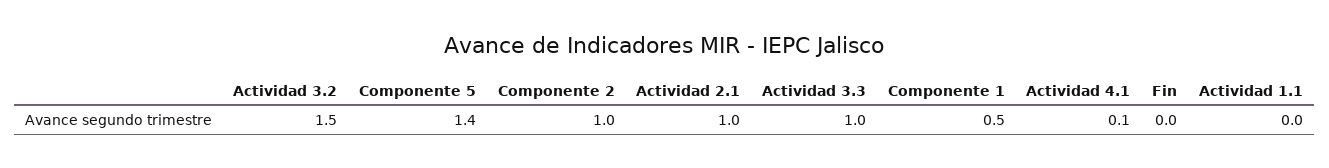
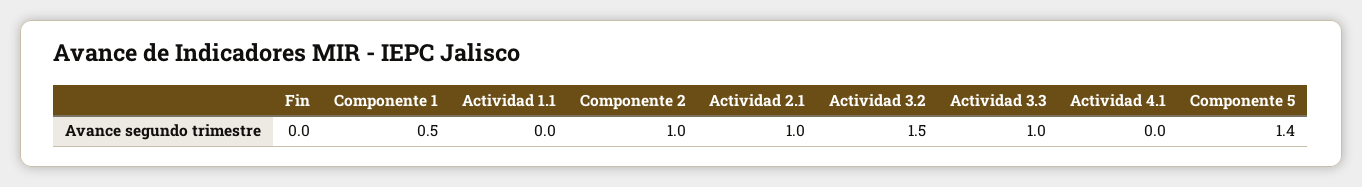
  {
    "Actividad 3.2": 1.5,
    "Componente 5": 1.4,
    "Componente 2": 1,
    "Actividad 2.1": 1,
    "Actividad 3.3": 1,
    "Componente 1": 0.5,
-   "Actividad 4.1": 0.1,
+   "Actividad 4.1": 0,
    "Fin": 0,
    "Actividad 1.1": 0
  }

